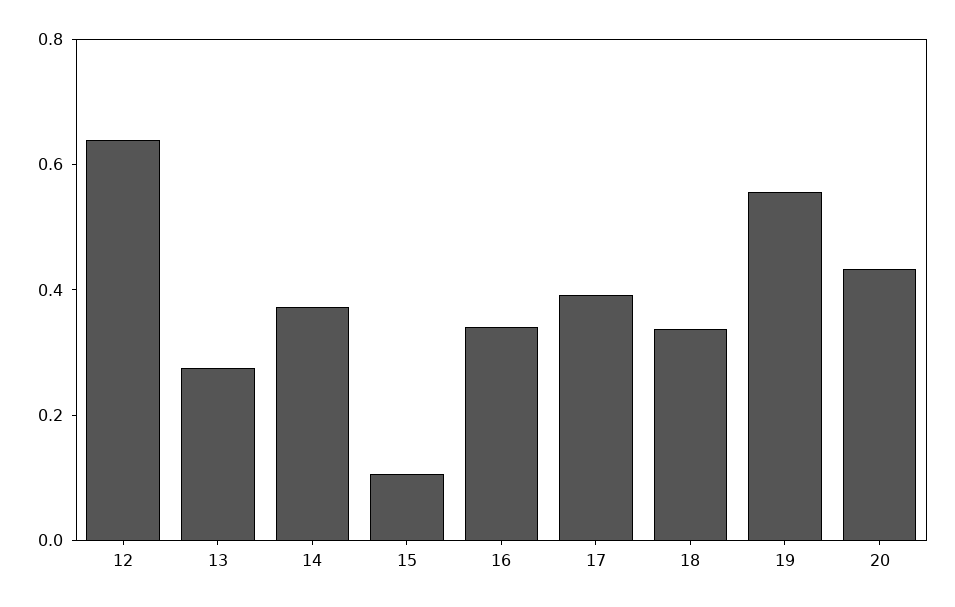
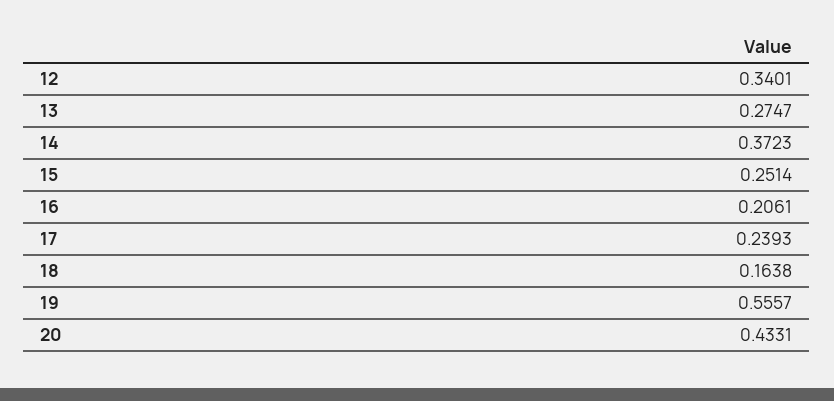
  {
-   "12": 0.65,
+   "12": 0.3401,
    "13": 0.2747,
    "14": 0.3723,
-   "15": 0.1,
+   "15": 0.2514,
-   "16": 0.35,
+   "16": 0.2061,
-   "17": 0.4,
+   "17": 0.2393,
-   "18": 0.35,
+   "18": 0.1638,
    "19": 0.5557,
    "20": 0.4331
  }

